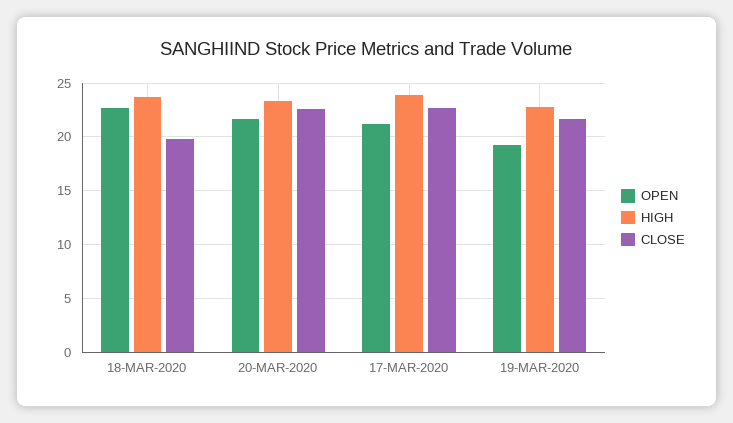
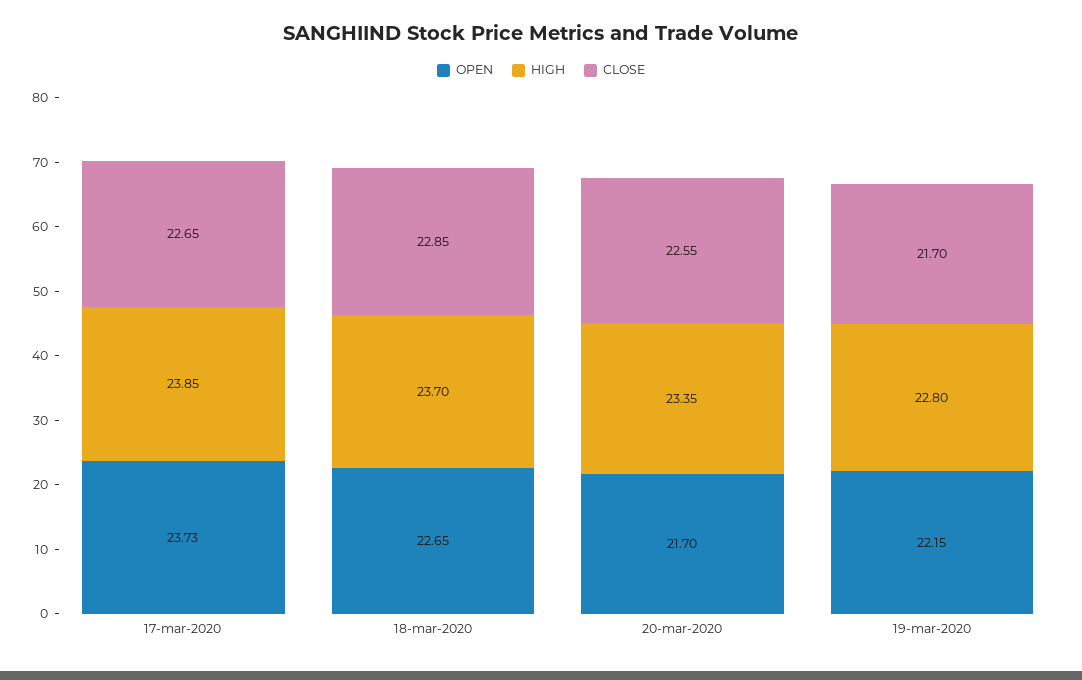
  {
    "OPEN": {
      "18-MAR-2020": 22.65,
      "20-MAR-2020": 21.7,
-     "17-MAR-2020": 21,
+     "17-MAR-2020": 23.73,
-     "19-MAR-2020": 19
+     "19-MAR-2020": 22.15
    },
    "HIGH": {
      "18-MAR-2020": 23.7,
      "20-MAR-2020": 23.35,
      "17-MAR-2020": 23.85,
      "19-MAR-2020": 22.8
    },
    "CLOSE": {
-     "18-MAR-2020": 20,
+     "18-MAR-2020": 22.85,
      "20-MAR-2020": 22.55,
      "17-MAR-2020": 22.65,
      "19-MAR-2020": 21.7
    }
  }

